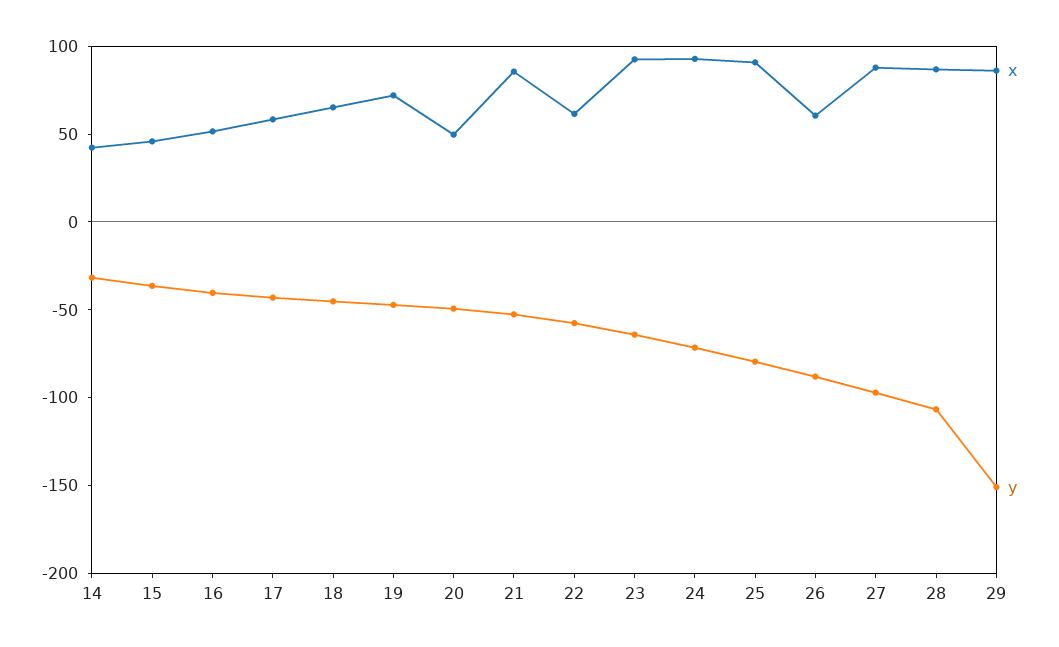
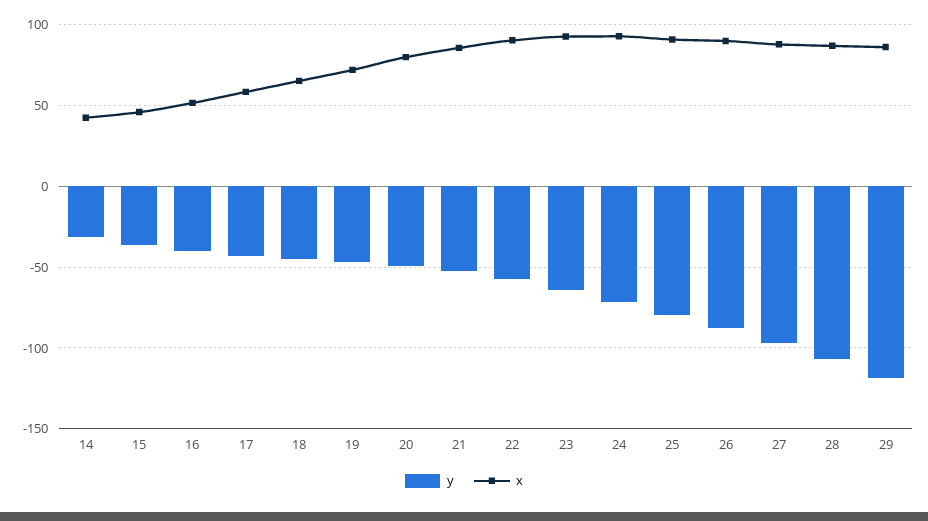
  {
    "x": {
      "14": 40,
      "15": 45,
      "16": 50,
      "17": 60,
      "18": 65,
      "19": 70,
-     "20": 50,
+     "20": 80,
      "21": 85,
-     "22": 60,
+     "22": 90,
      "23": 95,
      "24": 95,
      "25": 90,
-     "26": 60,
+     "26": 90,
      "27": 90,
      "28": 85,
      "29": 85
    },
    "y": {
      "14": -30,
      "15": -35,
      "16": -40,
      "17": -45,
      "18": -45,
      "19": -45,
      "20": -50,
      "21": -55,
      "22": -60,
      "23": -65,
      "24": -70,
      "25": -80,
      "26": -90,
      "27": -95,
      "28": -105,
-     "29": -150
+     "29": -120
    }
  }

